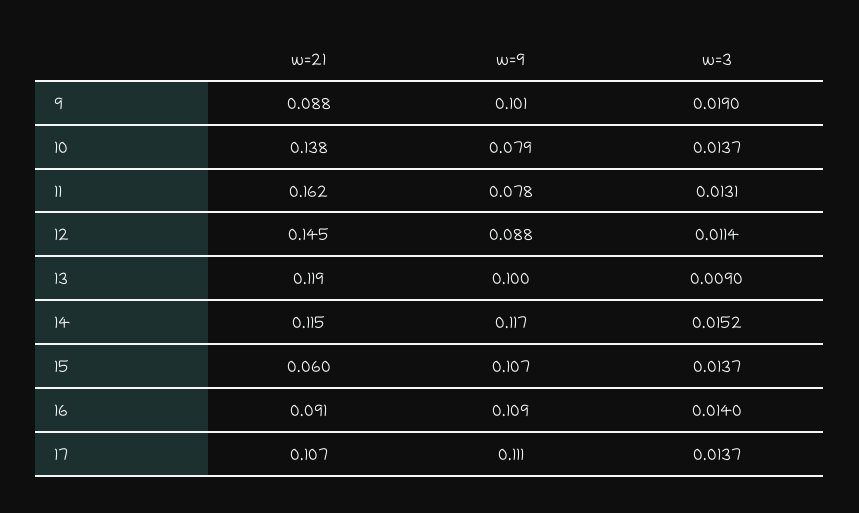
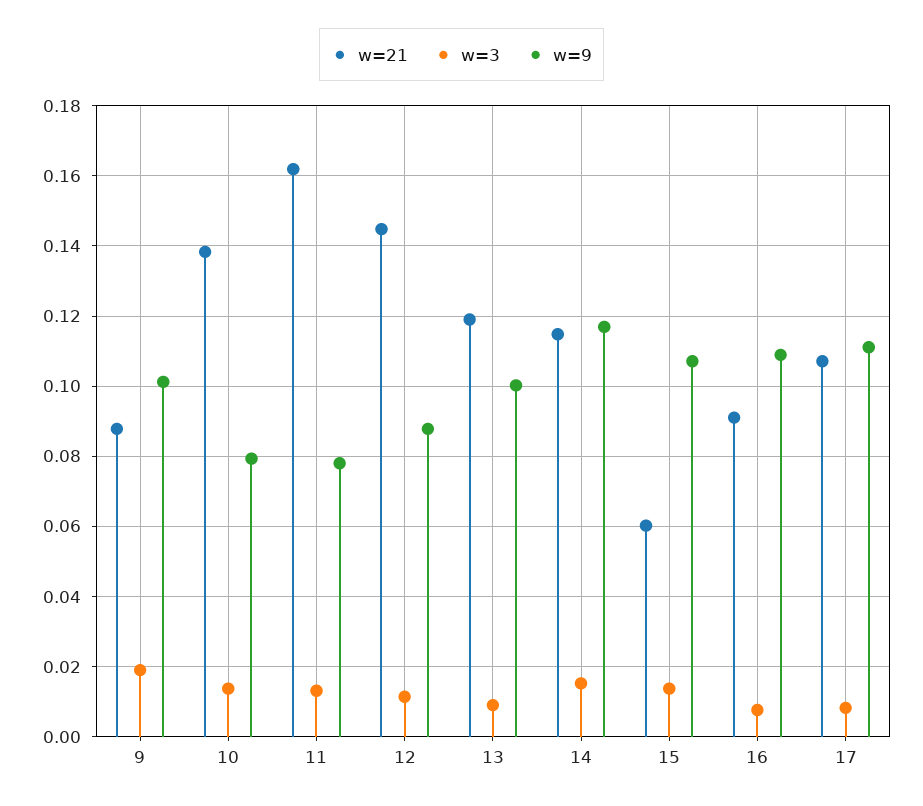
  {
    "w=21": {
      "9": 0.088,
      "10": 0.138,
      "11": 0.162,
      "12": 0.145,
      "13": 0.119,
      "14": 0.115,
      "15": 0.06,
      "16": 0.091,
      "17": 0.107
    },
    "w=9": {
      "9": 0.101,
      "10": 0.079,
      "11": 0.078,
      "12": 0.088,
      "13": 0.1,
      "14": 0.117,
      "15": 0.107,
      "16": 0.109,
      "17": 0.111
    },
    "w=3": {
      "9": 0.019,
      "10": 0.0137,
      "11": 0.0131,
      "12": 0.0114,
      "13": 0.009,
      "14": 0.0152,
      "15": 0.0137,
-     "16": 0.014,
+     "16": 0.008,
-     "17": 0.0137
+     "17": 0.008
    }
  }

